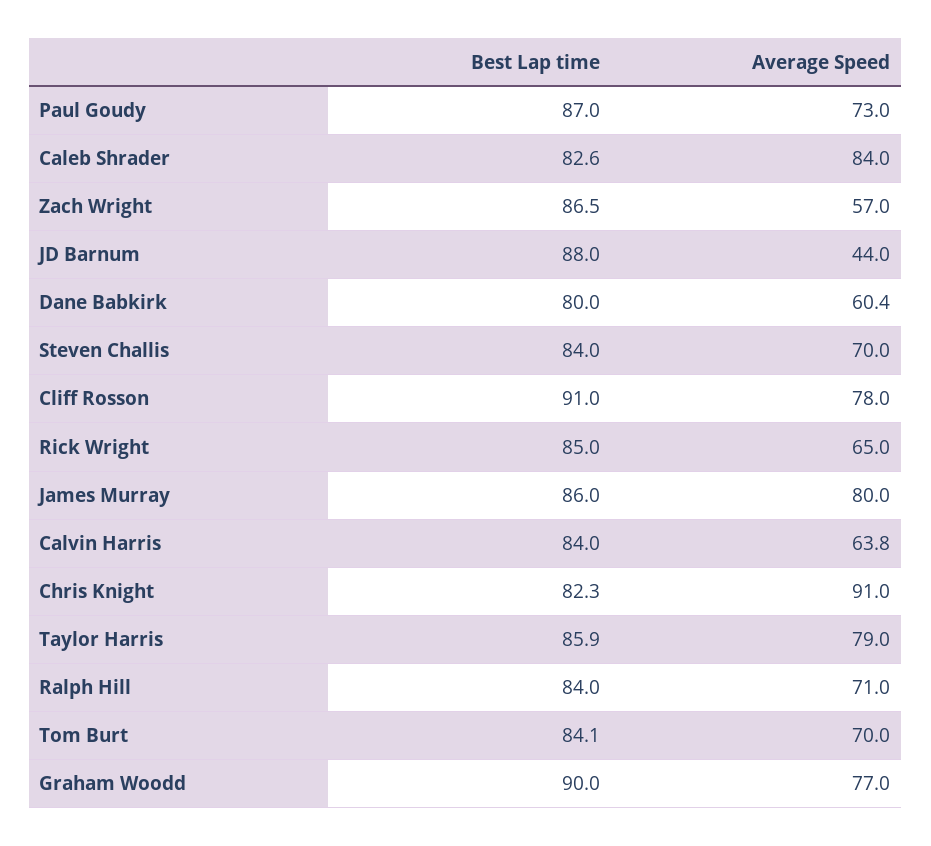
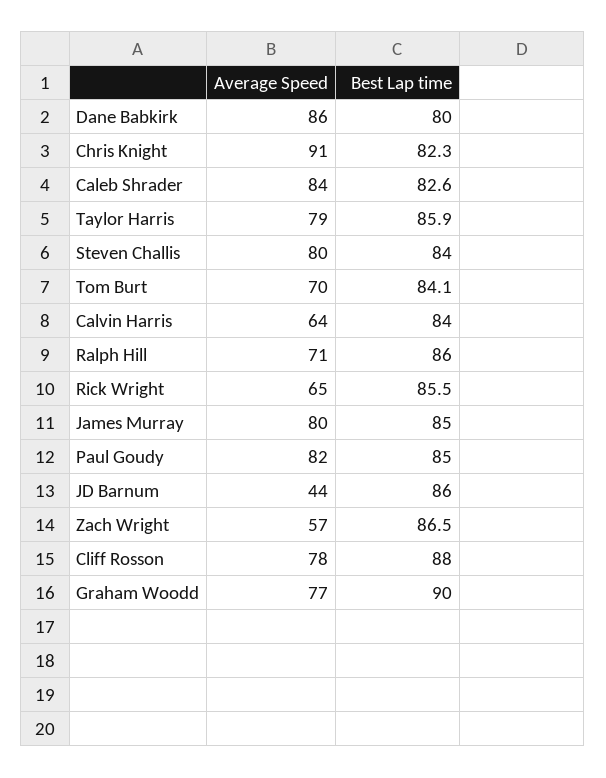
  {
    "Best Lap time": {
-     "Paul Goudy": 87,
+     "Paul Goudy": 85,
      "Caleb Shrader": 82.6,
      "Zach Wright": 86.5,
-     "JD Barnum": 88,
+     "JD Barnum": 86,
      "Dane Babkirk": 80,
      "Steven Challis": 84,
-     "Cliff Rosson": 91,
+     "Cliff Rosson": 88,
-     "Rick Wright": 85,
+     "Rick Wright": 85.5,
-     "James Murray": 86,
+     "James Murray": 85,
      "Calvin Harris": 84,
      "Chris Knight": 82.3,
      "Taylor Harris": 85.9,
-     "Ralph Hill": 84,
+     "Ralph Hill": 86,
      "Tom Burt": 84.1,
      "Graham Woodd": 90
    },
    "Average Speed": {
-     "Paul Goudy": 73,
+     "Paul Goudy": 82,
      "Caleb Shrader": 84,
      "Zach Wright": 57,
      "JD Barnum": 44,
-     "Dane Babkirk": 60.4,
+     "Dane Babkirk": 86,
-     "Steven Challis": 70,
+     "Steven Challis": 80,
      "Cliff Rosson": 78,
      "Rick Wright": 65,
      "James Murray": 80,
      "Calvin Harris": 63.8,
      "Chris Knight": 91,
      "Taylor Harris": 79,
      "Ralph Hill": 71,
      "Tom Burt": 70,
      "Graham Woodd": 77
    }
  }

